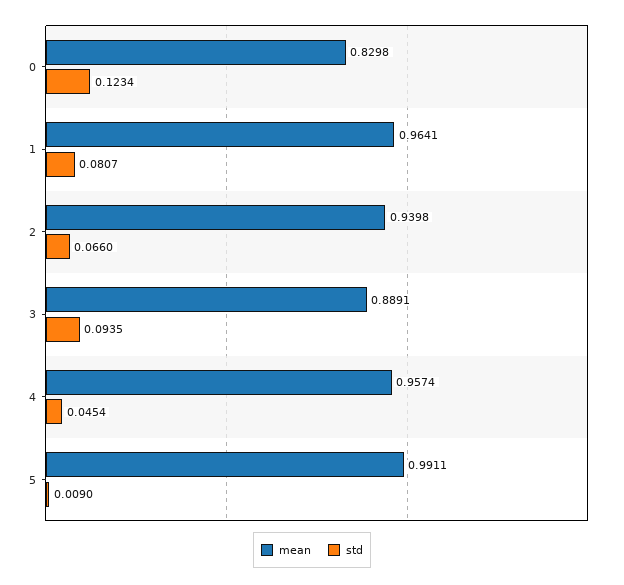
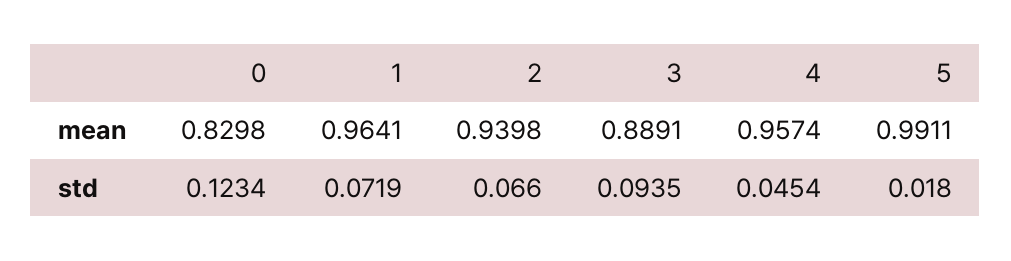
  {
    "mean": {
      "0": 0.8298,
      "1": 0.9641,
      "2": 0.9398,
      "3": 0.8891,
      "4": 0.9574,
      "5": 0.9911
    },
    "std": {
      "0": 0.1234,
-     "1": 0.0807,
+     "1": 0.0719,
      "2": 0.066,
      "3": 0.0935,
      "4": 0.0454,
-     "5": 0.009
+     "5": 0.018
    }
  }

